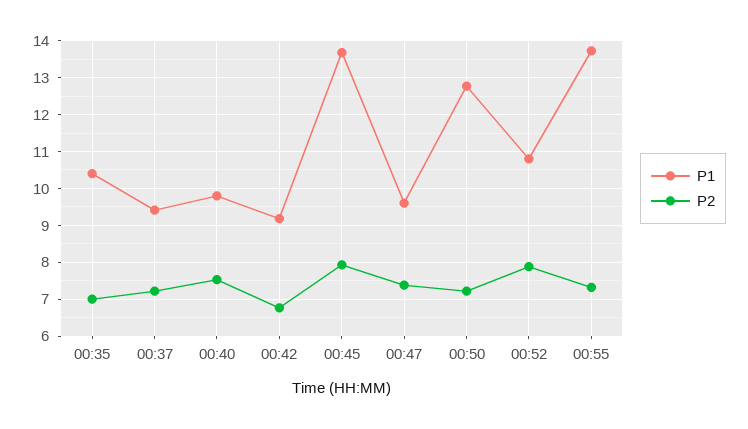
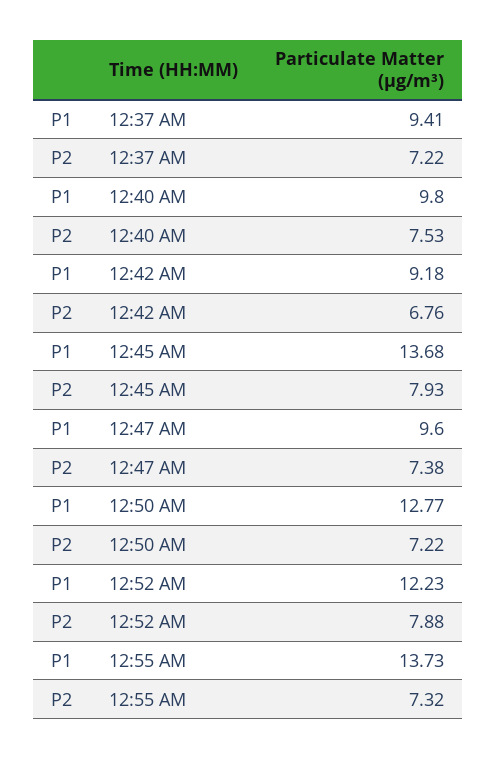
  {
    "P1": {
-     "00:35": 10.4,
      "00:37": 9.41,
      "00:40": 9.8,
      "00:42": 9.18,
      "00:45": 13.68,
      "00:47": 9.6,
      "00:50": 12.77,
-     "00:52": 10.8,
+     "00:52": 12.23,
      "00:55": 13.73
    },
    "P2": {
-     "00:35": 7,
      "00:37": 7.22,
      "00:40": 7.53,
      "00:42": 6.76,
      "00:45": 7.93,
      "00:47": 7.38,
      "00:50": 7.22,
      "00:52": 7.88,
      "00:55": 7.32
    }
  }

